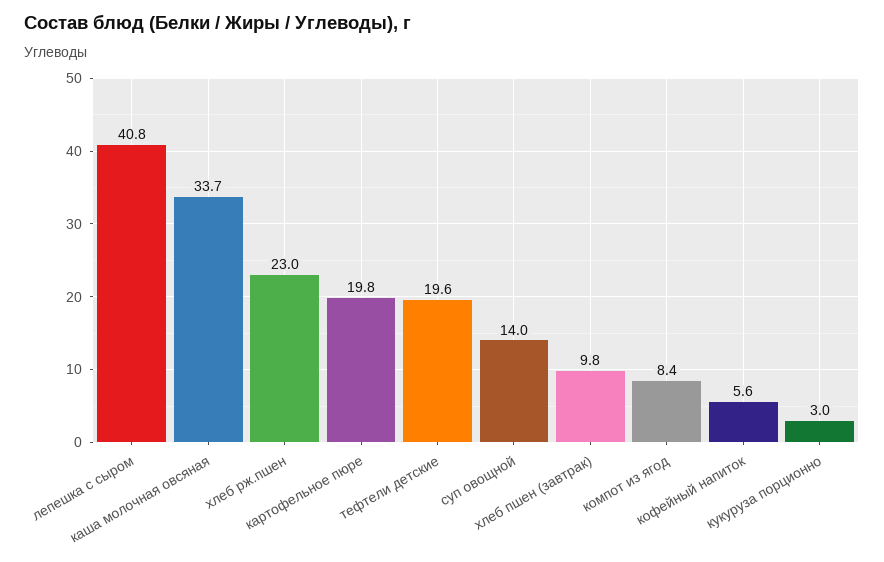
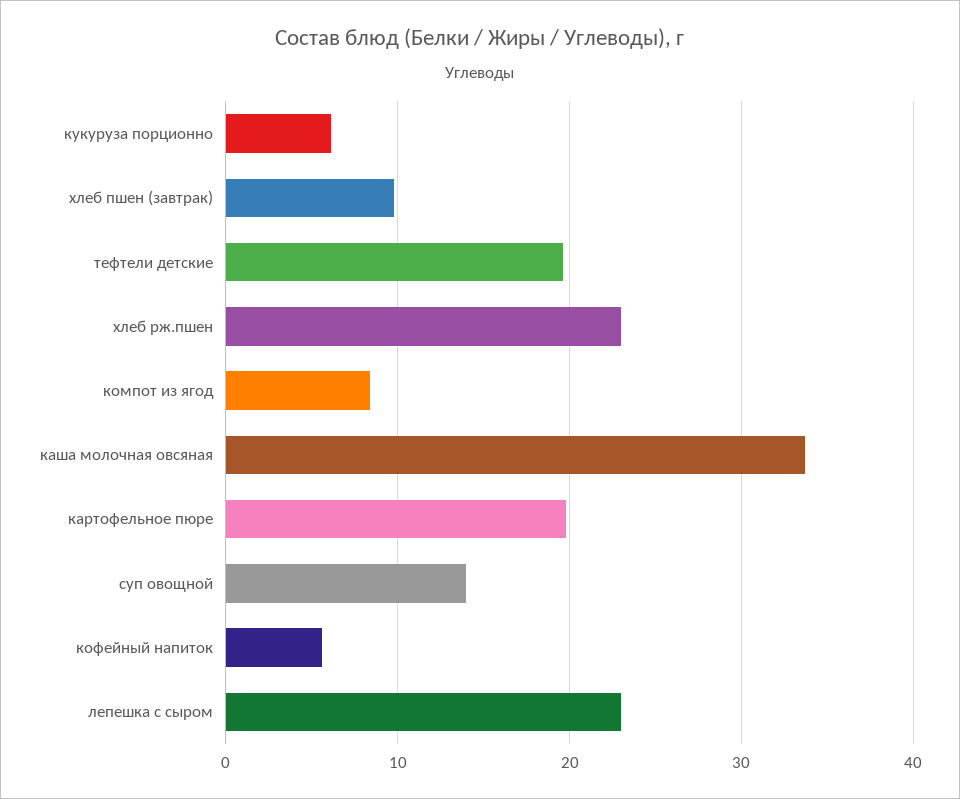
  {
-   "лепешка с сыром": 40.8,
+   "лепешка с сыром": 23,
    "каша молочная овсяная": 33.7,
    "хлеб рж.пшен": 23,
    "картофельное пюре": 19.8,
    "тефтели детские": 19.6,
    "суп овощной": 14,
    "хлеб пшен (завтрак)": 9.8,
    "компот из ягод": 8.4,
    "кофейный напиток": 5.6,
-   "кукуруза порционно": 3
+   "кукуруза порционно": 6
  }

